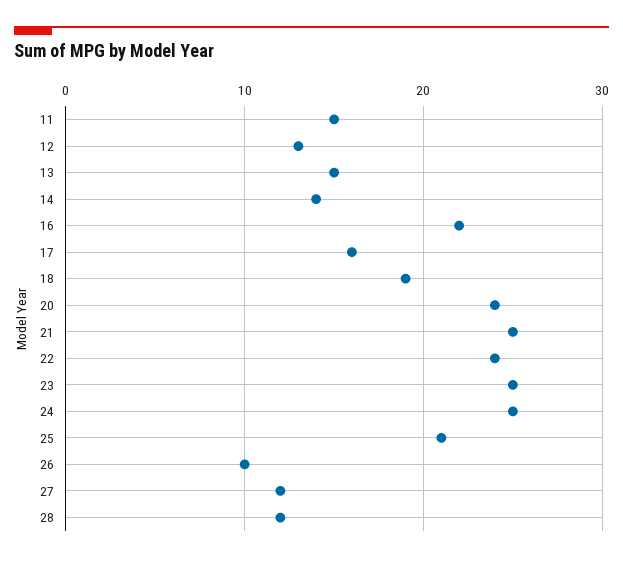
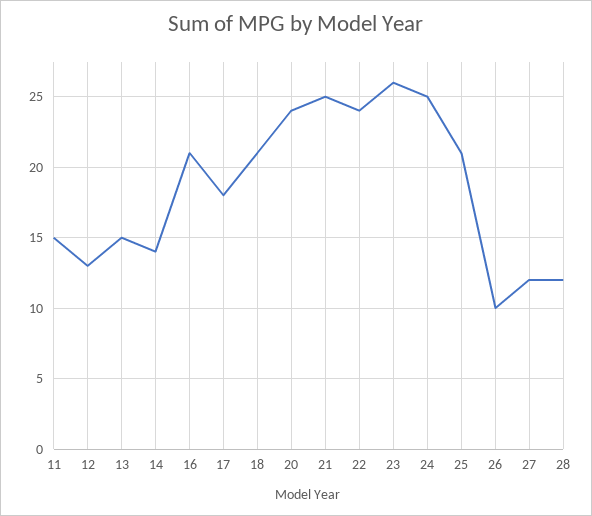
  {
    "11": 15,
    "12": 13,
    "13": 15,
    "14": 14,
-   "16": 22,
+   "16": 21,
-   "17": 16,
+   "17": 18,
-   "18": 19,
+   "18": 21,
    "20": 24,
    "21": 25,
    "22": 24,
-   "23": 25,
+   "23": 26,
    "24": 25,
    "25": 21,
    "26": 10,
    "27": 12,
    "28": 12
  }

